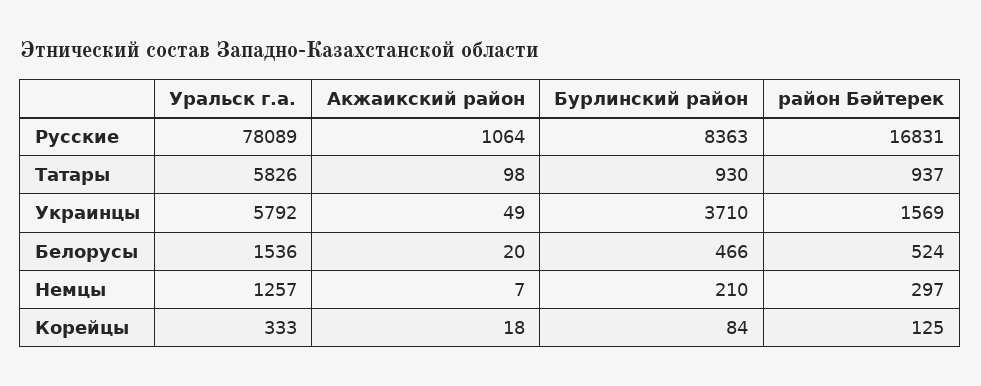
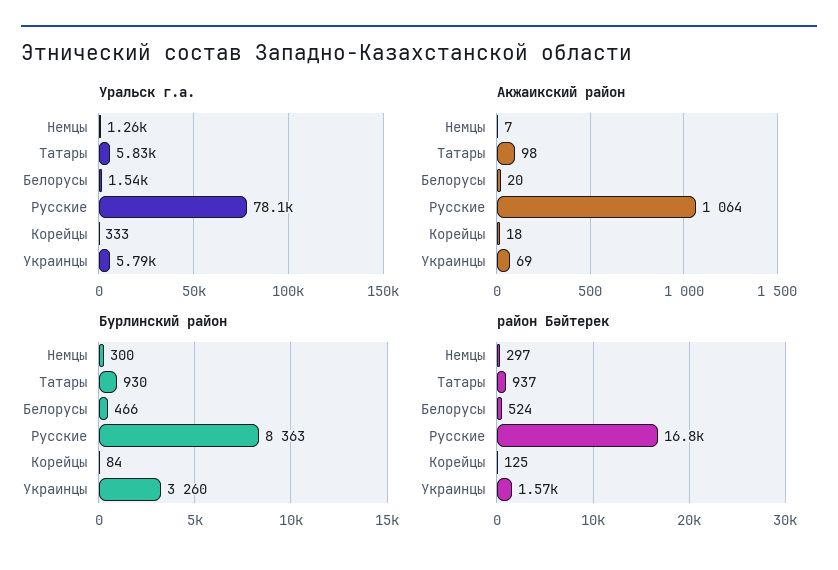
  {
    "Уральск г.а.": {
      "Русские": 78089,
      "Татары": 5826,
      "Украинцы": 5792,
      "Белорусы": 1536,
      "Немцы": 1257,
      "Корейцы": 333
    },
    "Акжаикский район": {
      "Русские": 1064,
      "Татары": 98,
-     "Украинцы": 49,
+     "Украинцы": 69,
      "Белорусы": 20,
      "Немцы": 7,
      "Корейцы": 18
    },
    "Бурлинский район": {
      "Русские": 8363,
      "Татары": 930,
-     "Украинцы": 3710,
+     "Украинцы": 3260,
      "Белорусы": 466,
-     "Немцы": 210,
+     "Немцы": 300,
      "Корейцы": 84
    },
    "район Бәйтерек": {
      "Русские": 16831,
      "Татары": 937,
      "Украинцы": 1569,
      "Белорусы": 524,
      "Немцы": 297,
      "Корейцы": 125
    }
  }

